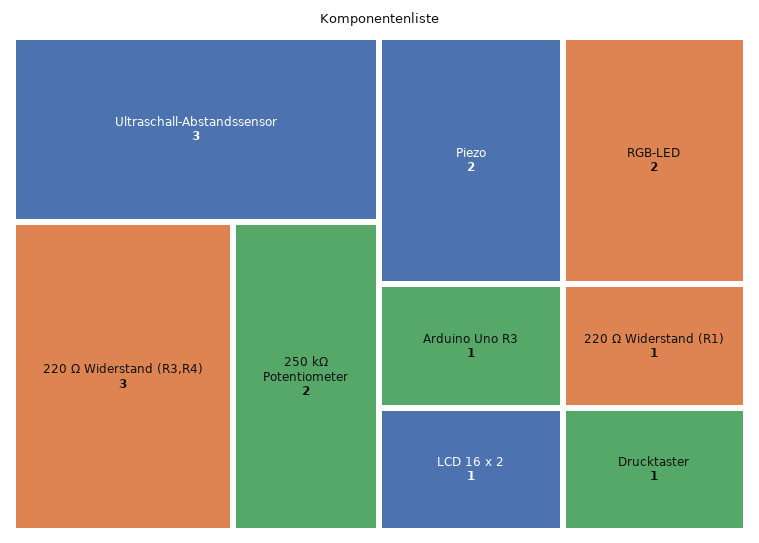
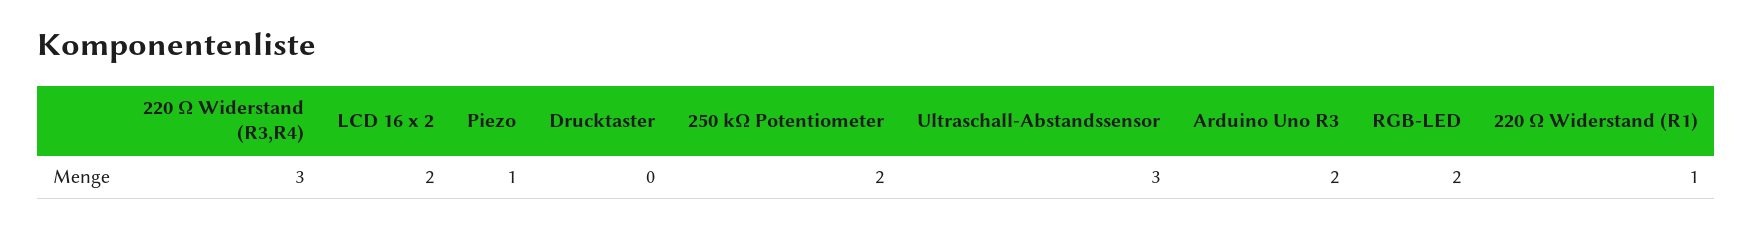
  {
    "Ultraschall-Abstandssensor": 3,
    "220 Ω Widerstand (R3,R4)": 3,
    "250 kΩ Potentiometer": 2,
-   "Piezo": 2,
+   "Piezo": 1,
    "RGB-LED": 2,
-   "Arduino Uno R3": 1,
+   "Arduino Uno R3": 2,
-   "LCD 16 x 2": 1,
+   "LCD 16 x 2": 2,
    "220 Ω Widerstand (R1)": 1,
-   "Drucktaster": 1
+   "Drucktaster": 0
  }

